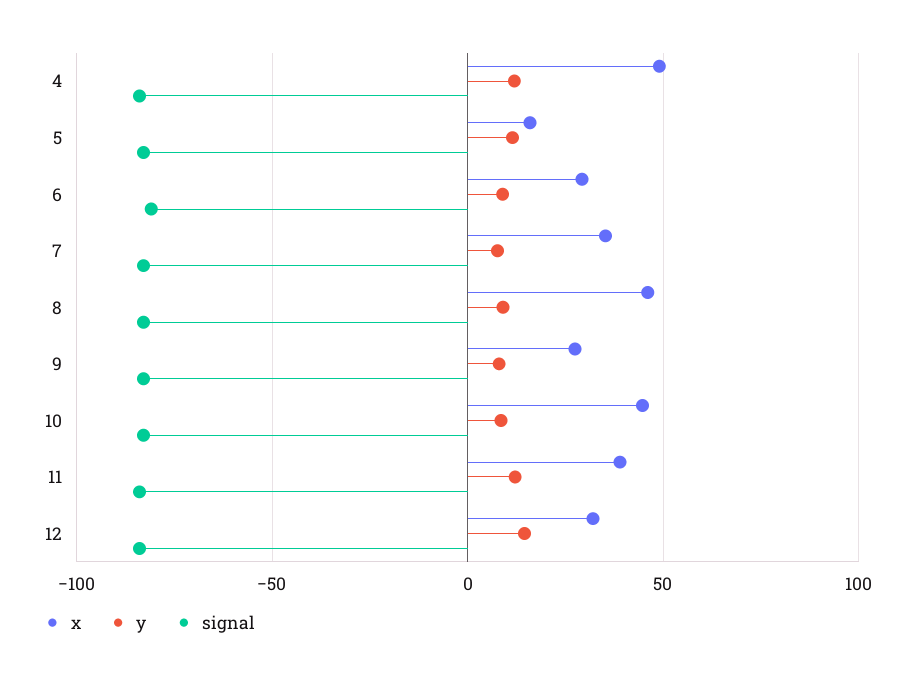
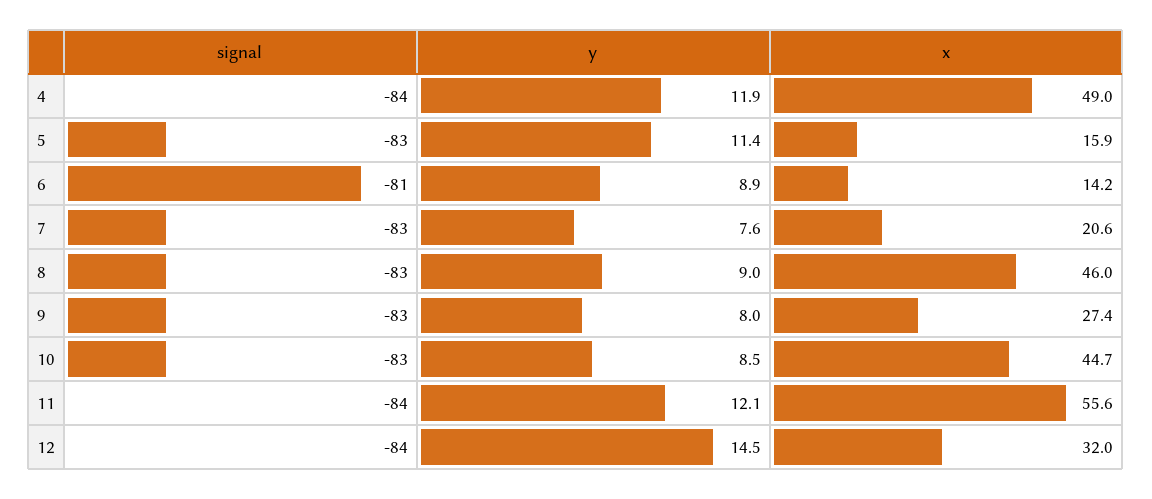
  {
    "x": {
      "4": 49,
      "5": 15.9,
-     "6": 30,
+     "6": 14.2,
-     "7": 35,
+     "7": 20.6,
      "8": 46,
      "9": 27.4,
      "10": 44.7,
-     "11": 40,
+     "11": 55.6,
      "12": 32
    },
    "y": {
      "4": 11.9,
      "5": 11.4,
      "6": 8.9,
      "7": 7.6,
      "8": 9,
      "9": 8,
      "10": 8.5,
      "11": 12.1,
      "12": 14.5
    },
    "signal": {
      "4": -84,
      "5": -83,
      "6": -81,
      "7": -83,
      "8": -83,
      "9": -83,
      "10": -83,
      "11": -84,
      "12": -84
    }
  }

